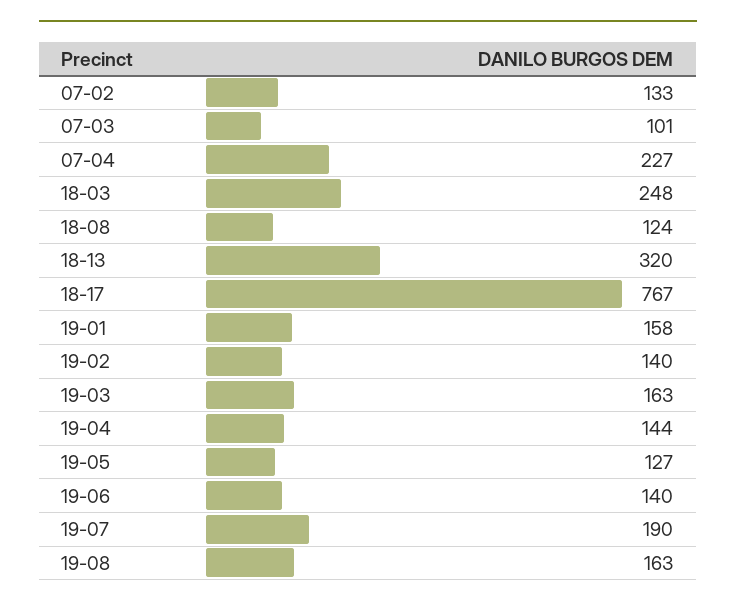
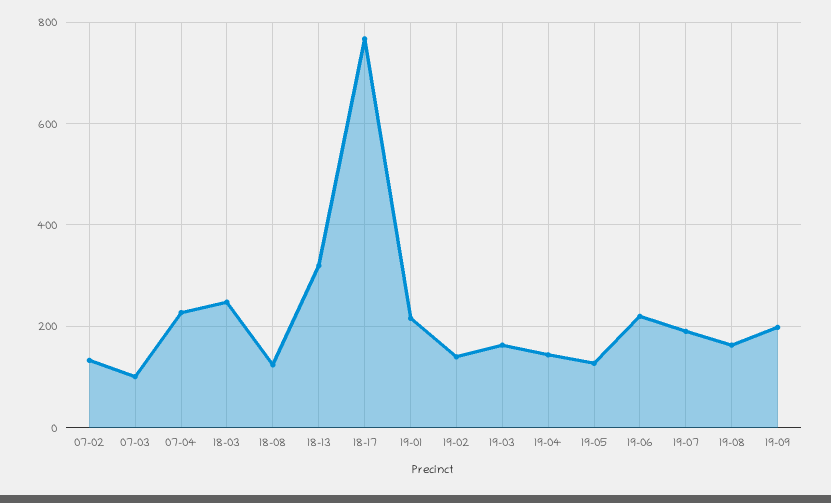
  {
    "07-02": 133,
    "07-03": 101,
    "07-04": 227,
    "18-03": 248,
    "18-08": 124,
    "18-13": 320,
    "18-17": 767,
-   "19-01": 158,
+   "19-01": 220,
    "19-02": 140,
    "19-03": 163,
    "19-04": 144,
    "19-05": 127,
-   "19-06": 140,
+   "19-06": 220,
    "19-07": 190,
-   "19-08": 163
+   "19-08": 163,
+   "19-09": 200
  }

